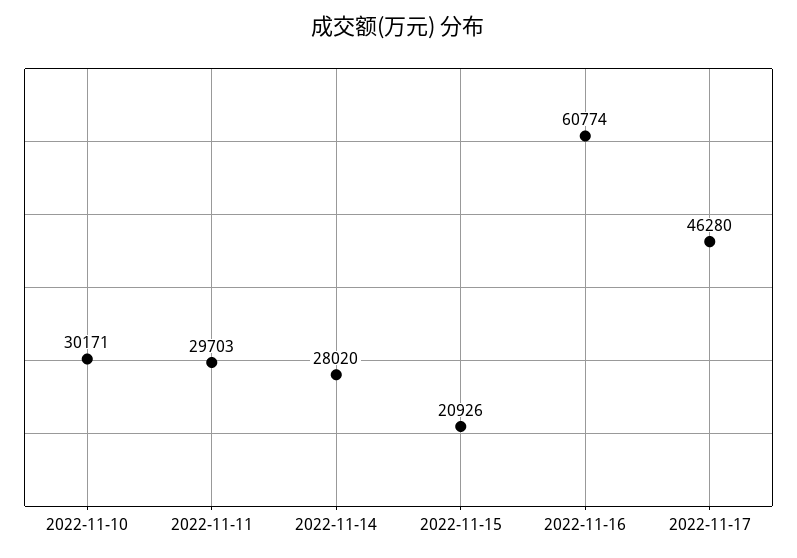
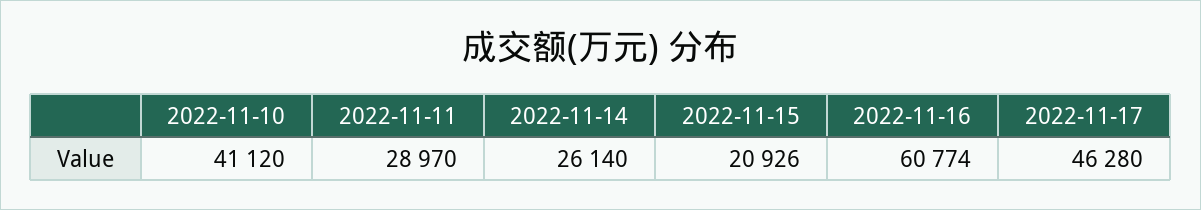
  {
-   "2022-11-10": 30171,
+   "2022-11-10": 41120,
-   "2022-11-11": 29703,
+   "2022-11-11": 28970,
-   "2022-11-14": 28020,
+   "2022-11-14": 26140,
    "2022-11-15": 20926,
    "2022-11-16": 60774,
    "2022-11-17": 46280
  }

